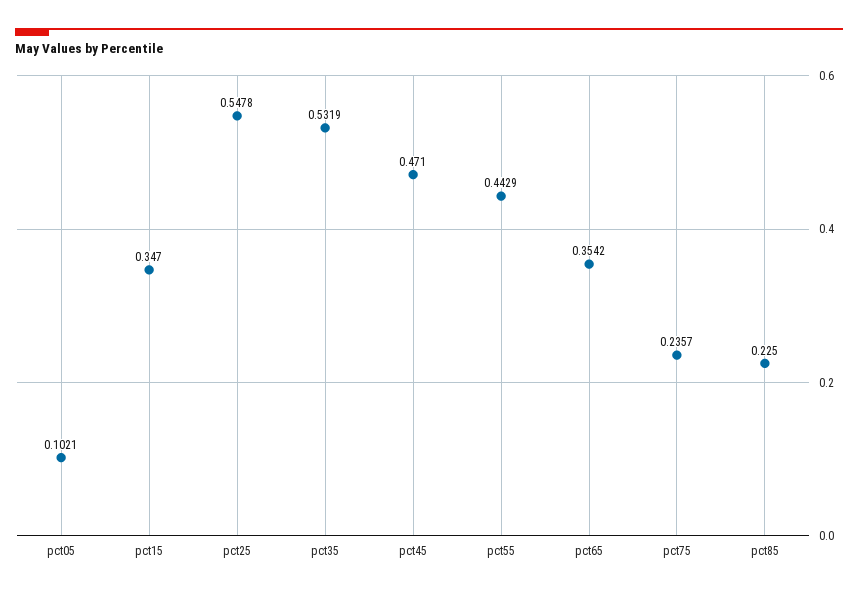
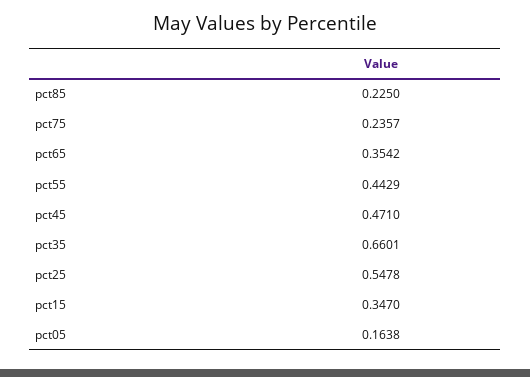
  {
-   "pct05": 0.1021,
+   "pct05": 0.1638,
    "pct15": 0.347,
    "pct25": 0.5478,
-   "pct35": 0.5319,
+   "pct35": 0.6601,
    "pct45": 0.471,
    "pct55": 0.4429,
    "pct65": 0.3542,
    "pct75": 0.2357,
    "pct85": 0.225
  }

